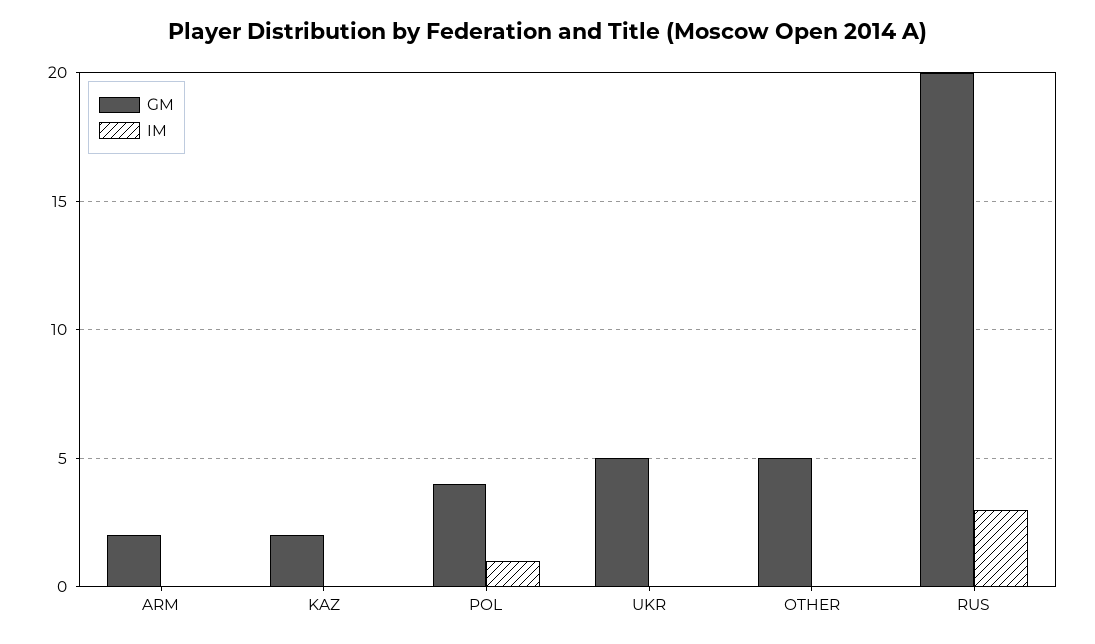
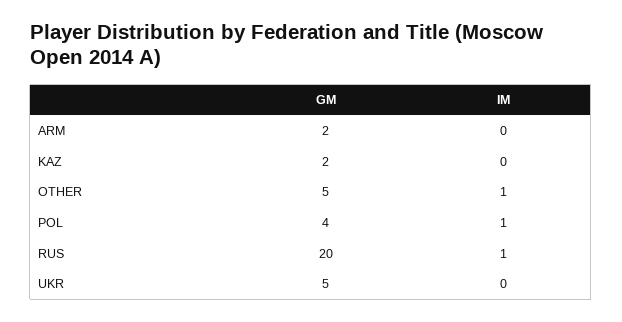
  {
    "GM": {
      "ARM": 2,
      "KAZ": 2,
      "POL": 4,
      "UKR": 5,
      "OTHER": 5,
      "RUS": 20
    },
    "IM": {
      "ARM": 0,
      "KAZ": 0,
      "POL": 1,
      "UKR": 0,
-     "OTHER": 0,
+     "OTHER": 1,
-     "RUS": 3
+     "RUS": 1
    }
  }

